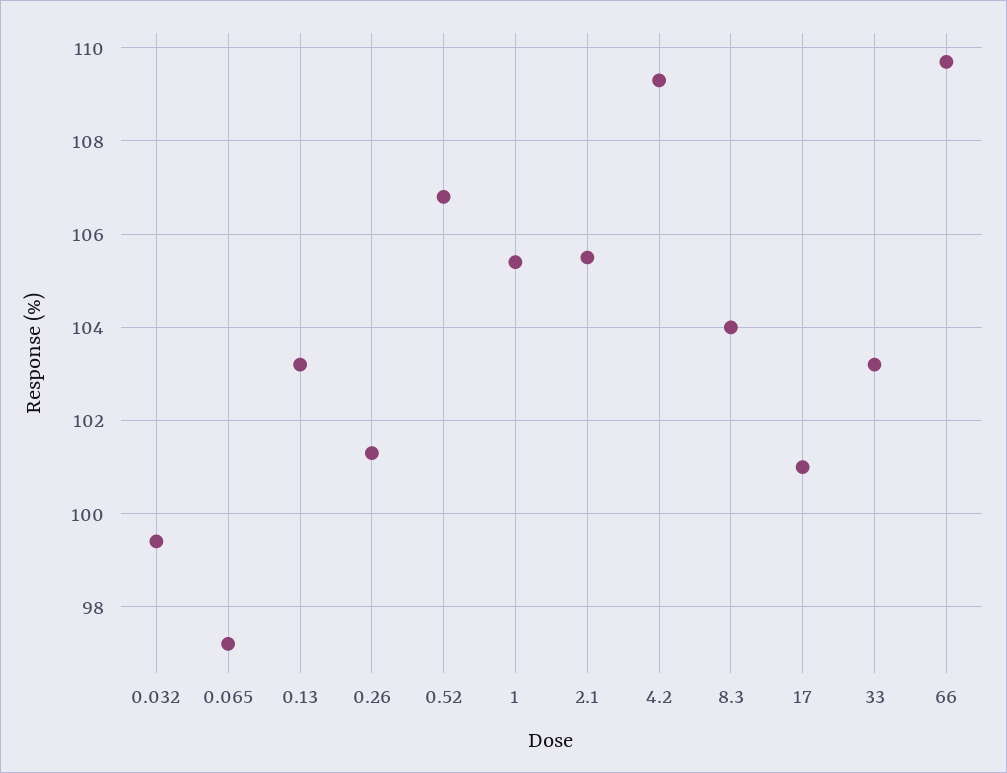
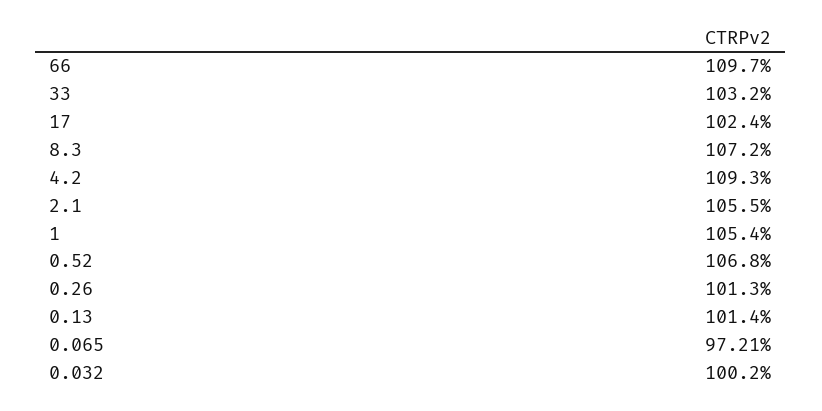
  {
-   "0.032": 99.4,
+   "0.032": 100.2,
    "0.065": 97.21,
-   "0.13": 103.2,
+   "0.13": 101.4,
    "0.26": 101.3,
    "0.52": 106.8,
    "1": 105.4,
    "2.1": 105.5,
    "4.2": 109.3,
-   "8.3": 104,
+   "8.3": 107.2,
-   "17": 101,
+   "17": 102.4,
    "33": 103.2,
    "66": 109.7
  }

